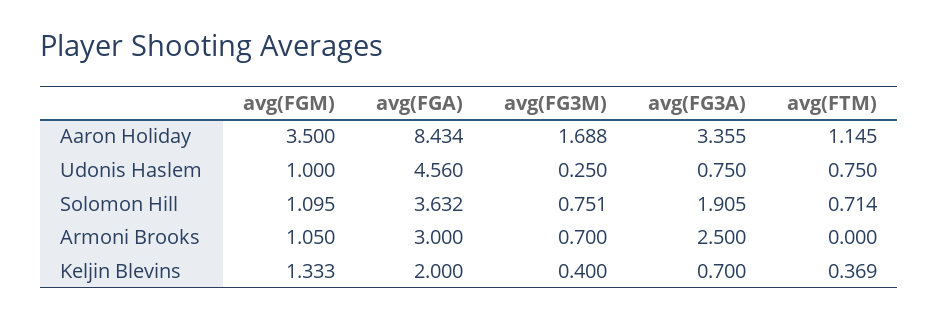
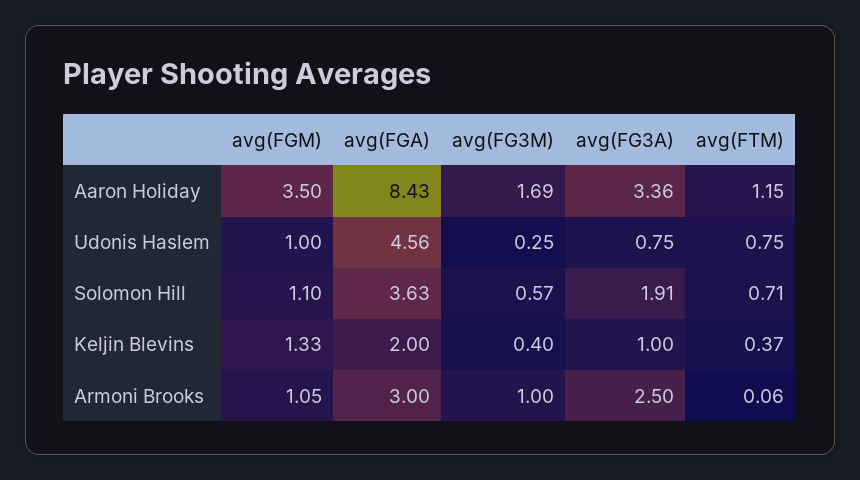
  {
    "avg(FGM)": {
      "Aaron Holiday": 3.5,
      "Udonis Haslem": 1,
      "Solomon Hill": 1.095,
      "Armoni Brooks": 1.05,
      "Keljin Blevins": 1.333
    },
    "avg(FGA)": {
      "Aaron Holiday": 8.434,
      "Udonis Haslem": 4.56,
      "Solomon Hill": 3.632,
      "Armoni Brooks": 3,
      "Keljin Blevins": 2
    },
    "avg(FG3M)": {
      "Aaron Holiday": 1.688,
      "Udonis Haslem": 0.25,
-     "Solomon Hill": 0.751,
+     "Solomon Hill": 0.57,
-     "Armoni Brooks": 0.7,
+     "Armoni Brooks": 1,
      "Keljin Blevins": 0.4
    },
    "avg(FG3A)": {
      "Aaron Holiday": 3.355,
      "Udonis Haslem": 0.75,
      "Solomon Hill": 1.905,
      "Armoni Brooks": 2.5,
-     "Keljin Blevins": 0.7
+     "Keljin Blevins": 1
    },
    "avg(FTM)": {
      "Aaron Holiday": 1.145,
      "Udonis Haslem": 0.75,
      "Solomon Hill": 0.714,
-     "Armoni Brooks": 0,
+     "Armoni Brooks": 0.06,
      "Keljin Blevins": 0.369
    }
  }

